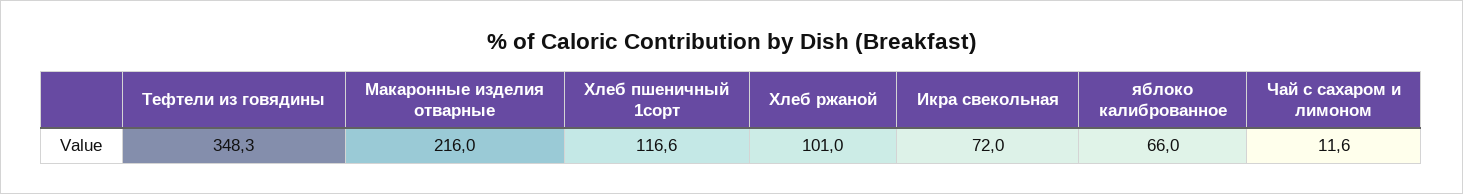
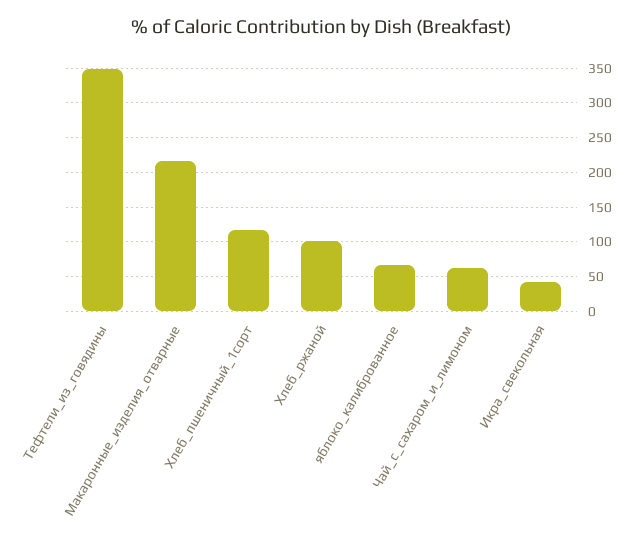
  {
    "Тефтели из говядины": 348.3,
    "Макаронные изделия отварные": 216,
    "Хлеб пшеничный 1сорт": 116.6,
    "Хлеб ржаной": 101,
-   "Икра свекольная": 72,
+   "Икра свекольная": 40,
    "яблоко калиброванное": 66,
-   "Чай с сахаром и лимоном": 11.6
+   "Чай с сахаром и лимоном": 60
  }

